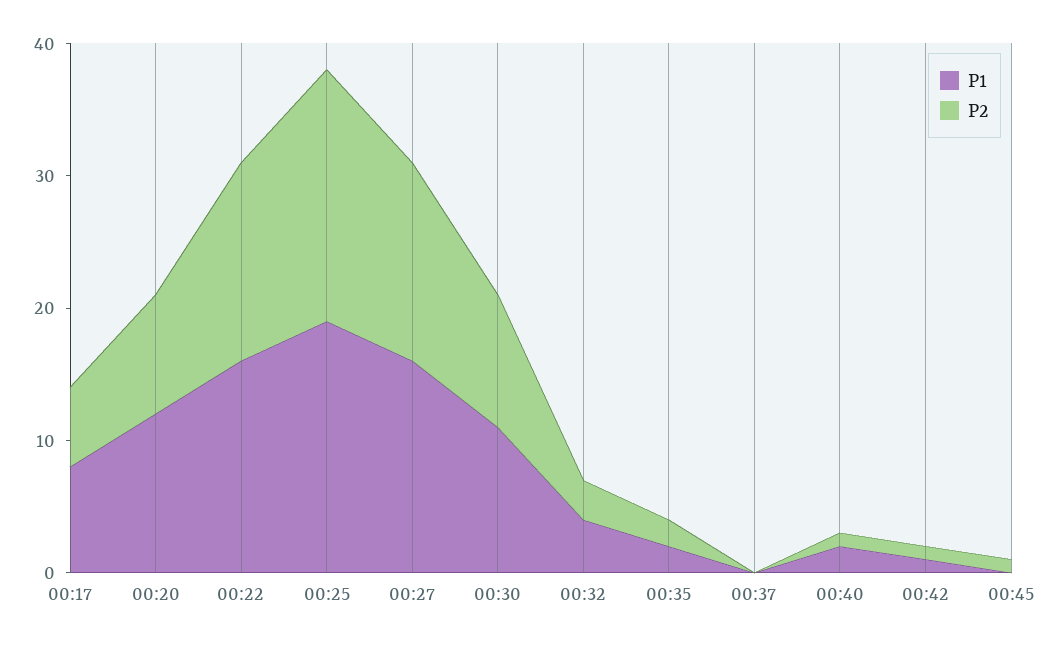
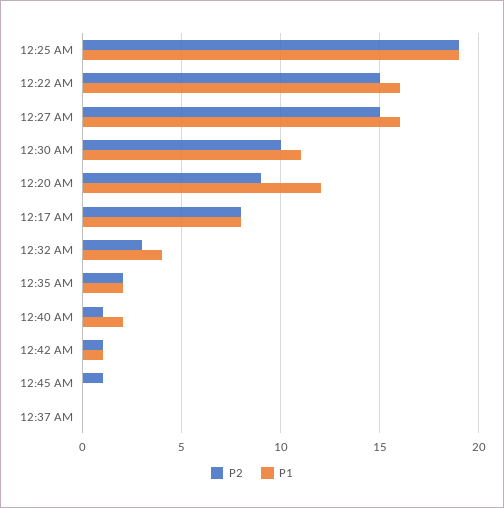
  {
    "P1": {
      "00:17": 8,
      "00:20": 12,
      "00:22": 16,
      "00:25": 19,
      "00:27": 16,
      "00:30": 11,
      "00:32": 4,
      "00:35": 2,
      "00:37": 0,
      "00:40": 2,
      "00:42": 1,
      "00:45": 0
    },
    "P2": {
-     "00:17": 6,
+     "00:17": 8,
      "00:20": 9,
      "00:22": 15,
      "00:25": 19,
      "00:27": 15,
      "00:30": 10,
      "00:32": 3,
      "00:35": 2,
      "00:37": 0,
      "00:40": 1,
      "00:42": 1,
      "00:45": 1
    }
  }

